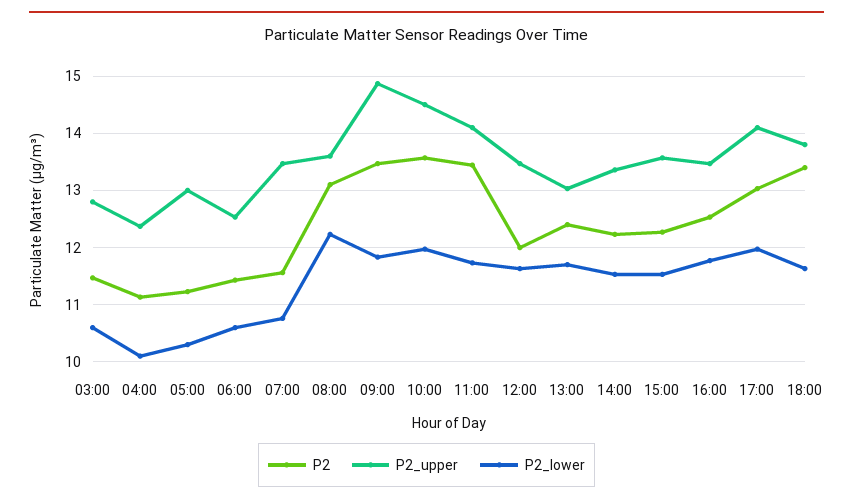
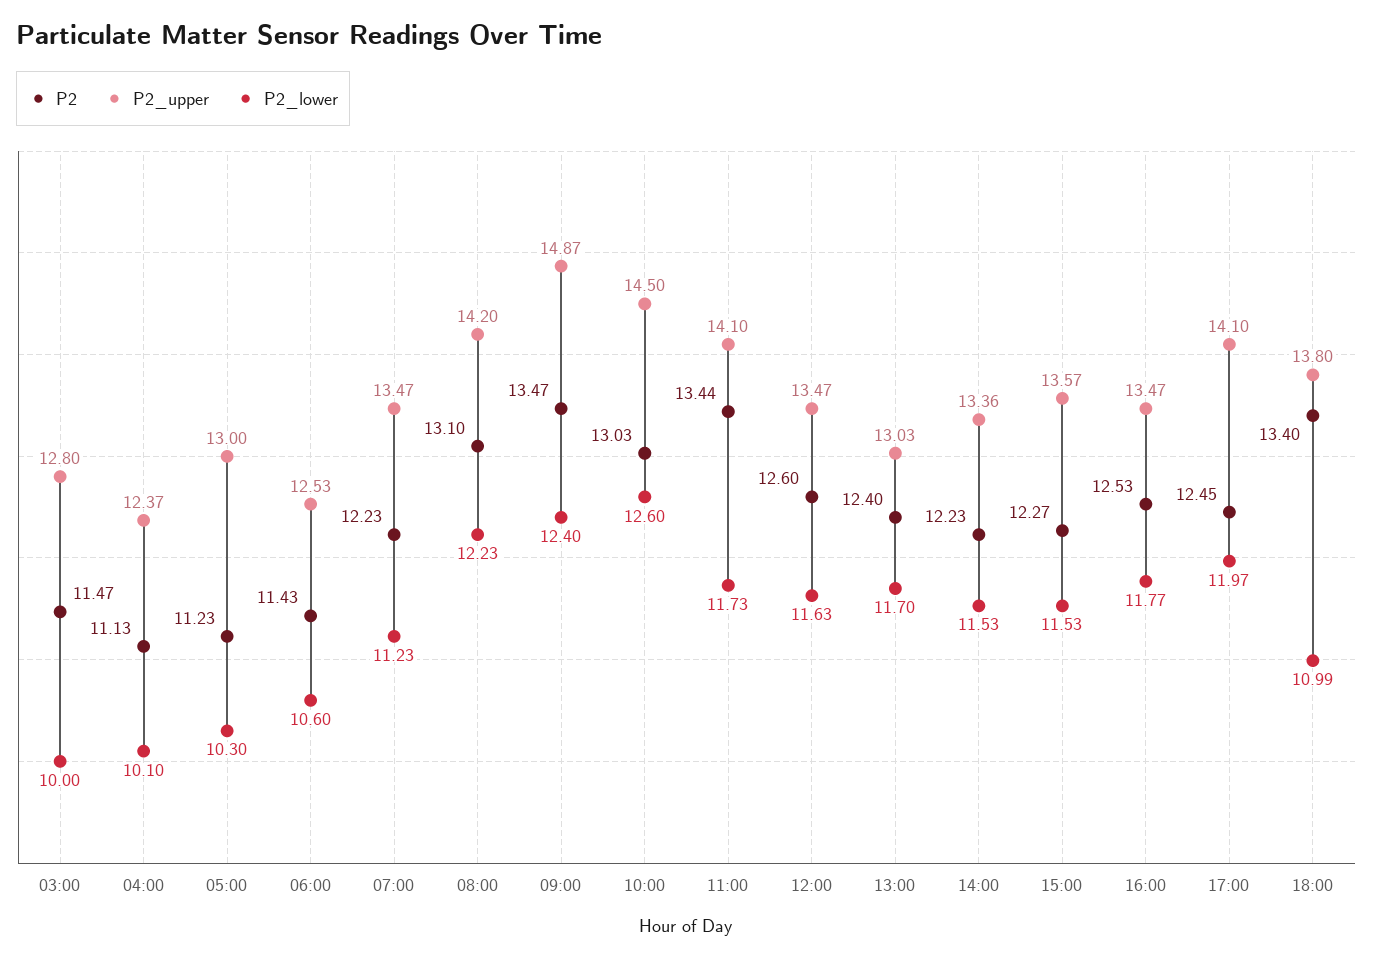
  {
    "P2": {
      "03:00": 11.47,
      "04:00": 11.13,
      "05:00": 11.23,
      "06:00": 11.43,
-     "07:00": 11.6,
+     "07:00": 12.23,
      "08:00": 13.1,
      "09:00": 13.47,
-     "10:00": 13.6,
+     "10:00": 13.03,
      "11:00": 13.44,
-     "12:00": 12,
+     "12:00": 12.6,
      "13:00": 12.4,
      "14:00": 12.23,
      "15:00": 12.27,
      "16:00": 12.53,
-     "17:00": 13,
+     "17:00": 12.45,
      "18:00": 13.4
    },
    "P2_upper": {
      "03:00": 12.8,
      "04:00": 12.37,
      "05:00": 13,
      "06:00": 12.53,
      "07:00": 13.47,
-     "08:00": 13.6,
+     "08:00": 14.2,
      "09:00": 14.87,
      "10:00": 14.5,
      "11:00": 14.1,
      "12:00": 13.47,
      "13:00": 13.03,
      "14:00": 13.36,
      "15:00": 13.57,
      "16:00": 13.47,
      "17:00": 14.1,
      "18:00": 13.8
    },
    "P2_lower": {
-     "03:00": 10.6,
+     "03:00": 10,
      "04:00": 10.1,
      "05:00": 10.3,
      "06:00": 10.6,
-     "07:00": 10.8,
+     "07:00": 11.23,
      "08:00": 12.23,
-     "09:00": 11.8,
+     "09:00": 12.4,
-     "10:00": 12,
+     "10:00": 12.6,
      "11:00": 11.73,
      "12:00": 11.63,
      "13:00": 11.7,
      "14:00": 11.53,
      "15:00": 11.53,
      "16:00": 11.77,
      "17:00": 11.97,
-     "18:00": 11.6
+     "18:00": 10.99
    }
  }

